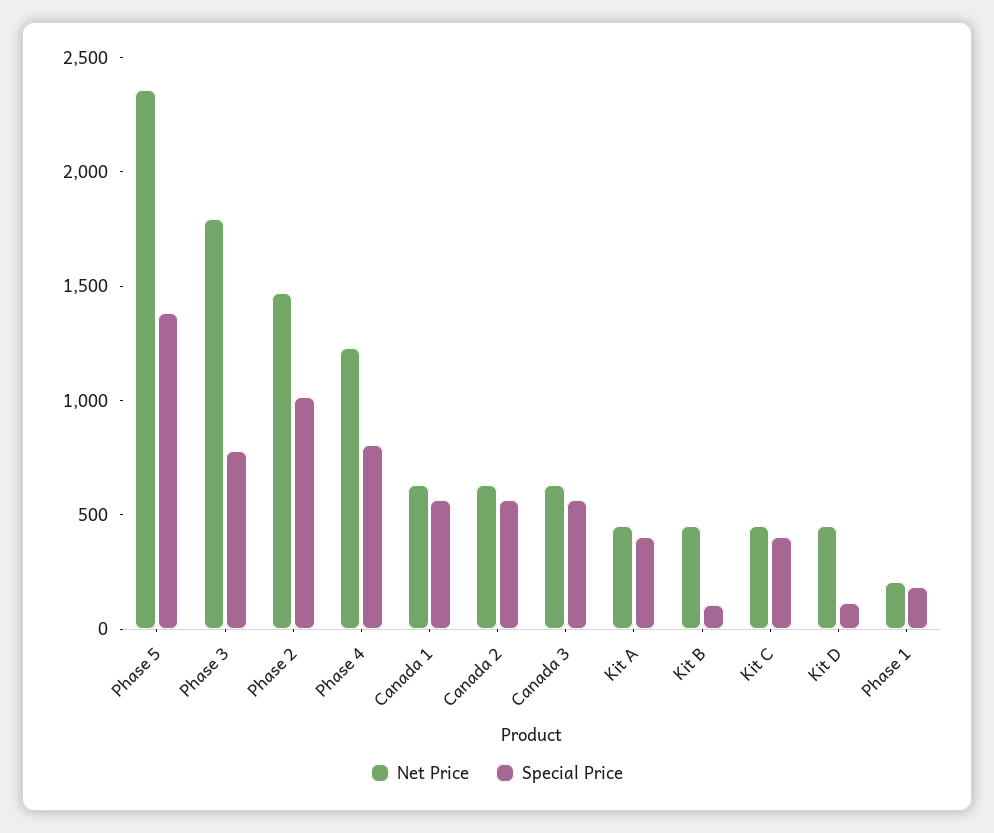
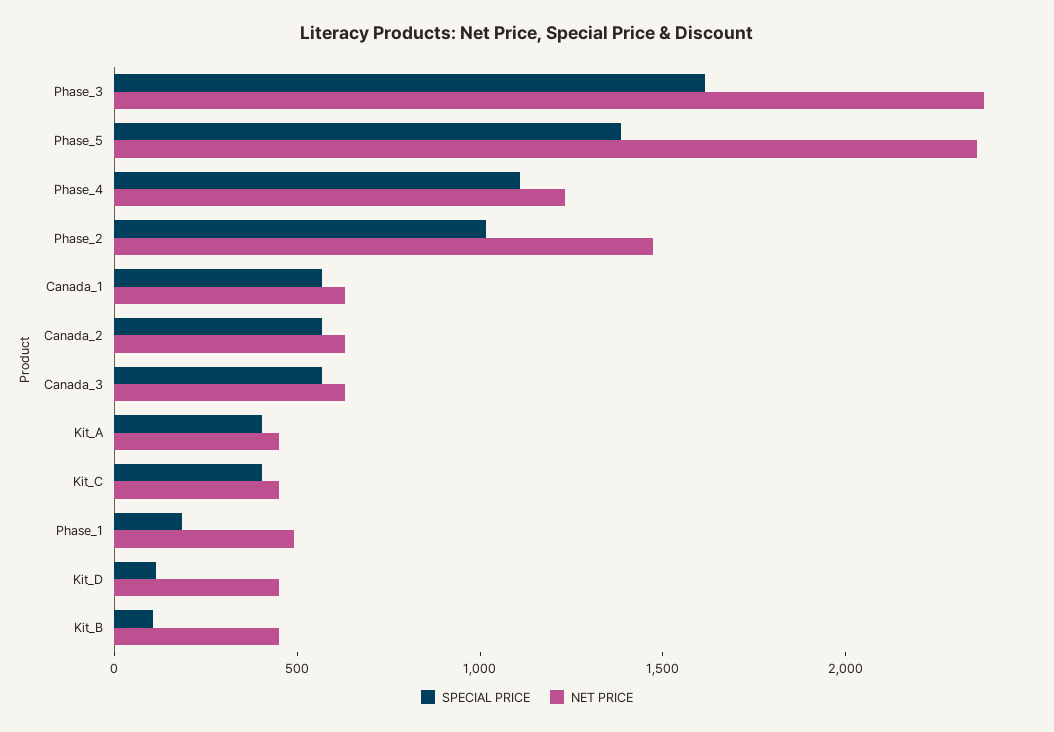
  {
    "Net Price": {
      "Phase 5": 2400,
-     "Phase 3": 1800,
+     "Phase 3": 2400,
      "Phase 2": 1500,
      "Phase 4": 1200,
      "Canada 1": 600,
      "Canada 2": 600,
      "Canada 3": 600,
      "Kit A": 500,
      "Kit B": 500,
      "Kit C": 500,
      "Kit D": 500,
-     "Phase 1": 200
+     "Phase 1": 500
    },
    "Special Price": {
      "Phase 5": 1400,
-     "Phase 3": 800,
+     "Phase 3": 1600,
      "Phase 2": 1000,
-     "Phase 4": 800,
+     "Phase 4": 1100,
      "Canada 1": 600,
      "Canada 2": 600,
      "Canada 3": 600,
      "Kit A": 400,
      "Kit B": 100,
      "Kit C": 400,
      "Kit D": 100,
      "Phase 1": 200
    }
  }

